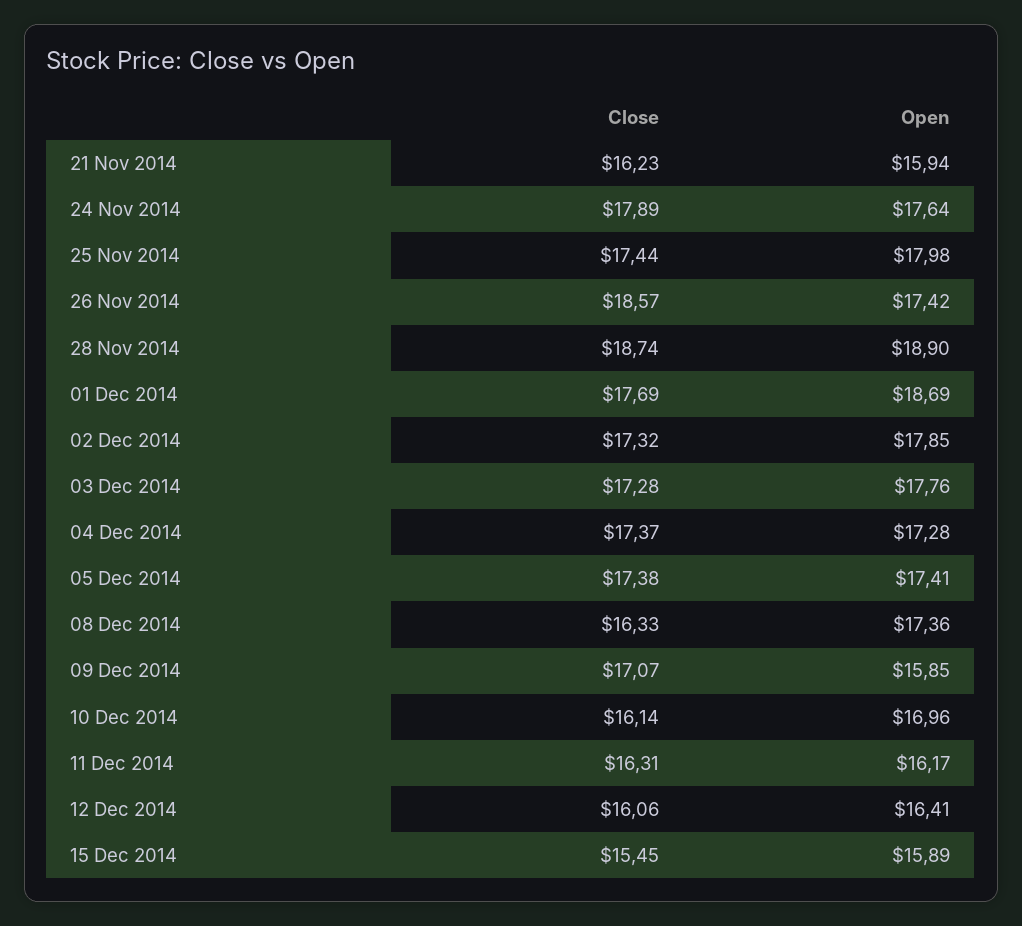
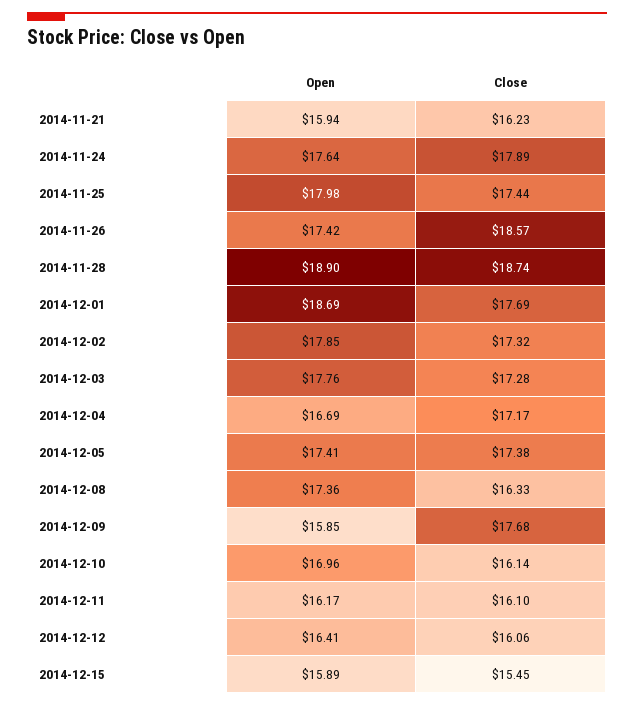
  {
    "Close": {
      "21 Nov 2014": 16.23,
      "24 Nov 2014": 17.89,
      "25 Nov 2014": 17.44,
      "26 Nov 2014": 18.57,
      "28 Nov 2014": 18.74,
      "01 Dec 2014": 17.69,
      "02 Dec 2014": 17.32,
      "03 Dec 2014": 17.28,
-     "04 Dec 2014": 17.37,
+     "04 Dec 2014": 17.17,
      "05 Dec 2014": 17.38,
      "08 Dec 2014": 16.33,
-     "09 Dec 2014": 17.07,
+     "09 Dec 2014": 17.68,
      "10 Dec 2014": 16.14,
-     "11 Dec 2014": 16.31,
+     "11 Dec 2014": 16.1,
      "12 Dec 2014": 16.06,
      "15 Dec 2014": 15.45
    },
    "Open": {
      "21 Nov 2014": 15.94,
      "24 Nov 2014": 17.64,
      "25 Nov 2014": 17.98,
      "26 Nov 2014": 17.42,
      "28 Nov 2014": 18.9,
      "01 Dec 2014": 18.69,
      "02 Dec 2014": 17.85,
      "03 Dec 2014": 17.76,
-     "04 Dec 2014": 17.28,
+     "04 Dec 2014": 16.69,
      "05 Dec 2014": 17.41,
      "08 Dec 2014": 17.36,
      "09 Dec 2014": 15.85,
      "10 Dec 2014": 16.96,
      "11 Dec 2014": 16.17,
      "12 Dec 2014": 16.41,
      "15 Dec 2014": 15.89
    }
  }

